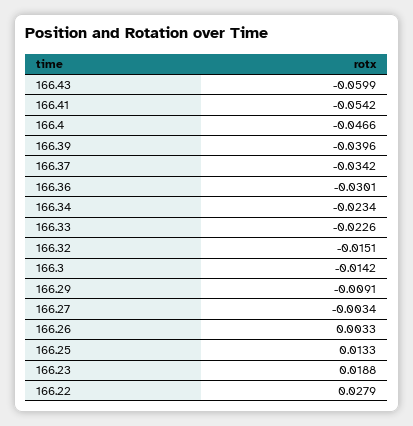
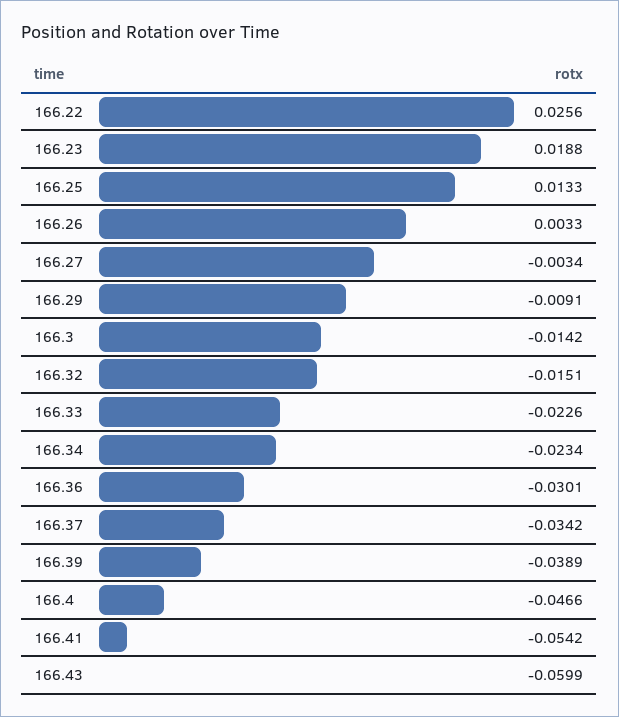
  {
    "166.43": -0.0599,
    "166.41": -0.0542,
    "166.4": -0.0466,
-   "166.39": -0.0396,
+   "166.39": -0.0389,
    "166.37": -0.0342,
    "166.36": -0.0301,
    "166.34": -0.0234,
    "166.33": -0.0226,
    "166.32": -0.0151,
    "166.3": -0.0142,
    "166.29": -0.0091,
    "166.27": -0.0034,
    "166.26": 0.0033,
    "166.25": 0.0133,
    "166.23": 0.0188,
-   "166.22": 0.0279
+   "166.22": 0.0256
  }

